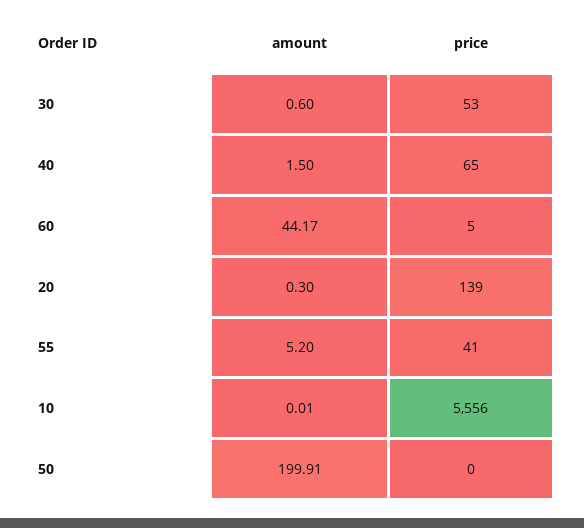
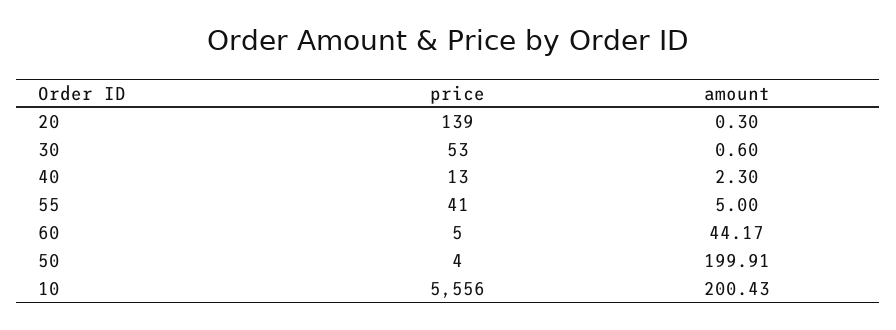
  {
    "amount": {
      "30": 0.6,
-     "40": 1.5,
+     "40": 2.3,
      "60": 44.17,
      "20": 0.3,
-     "55": 5.2,
+     "55": 5,
-     "10": 0.01,
+     "10": 200.43,
      "50": 199.91
    },
    "price": {
      "30": 53,
-     "40": 65,
+     "40": 13,
      "60": 5,
      "20": 139,
      "55": 41,
      "10": 5556,
-     "50": 0
+     "50": 4
    }
  }

